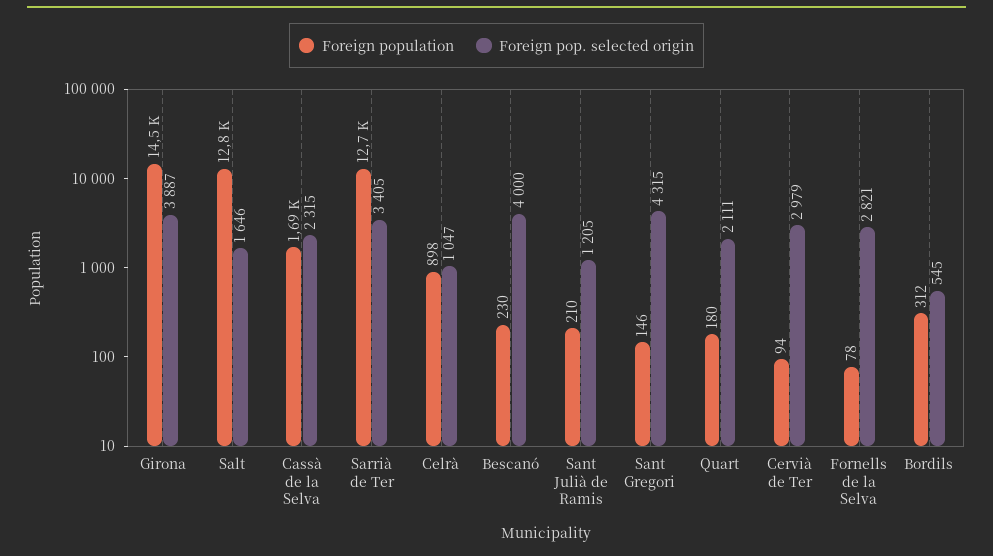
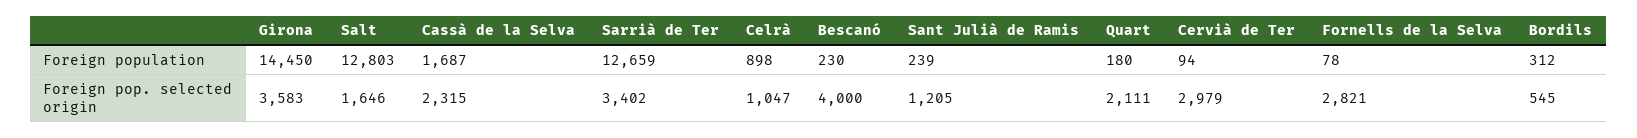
  {
    "Foreign population": {
      "Girona": 14450,
      "Salt": 12803,
      "Cassà de la Selva": 1687,
      "Sarrià de Ter": 12659,
      "Celrà": 898,
      "Bescanó": 230,
-     "Sant Julià de Ramis": 210,
+     "Sant Julià de Ramis": 239,
-     "Sant Gregori": 146,
      "Quart": 180,
      "Cervià de Ter": 94,
      "Fornells de la Selva": 78,
      "Bordils": 312
    },
    "Foreign pop. selected origin": {
-     "Girona": 3887,
+     "Girona": 3583,
      "Salt": 1646,
      "Cassà de la Selva": 2315,
-     "Sarrià de Ter": 3405,
+     "Sarrià de Ter": 3402,
      "Celrà": 1047,
      "Bescanó": 4000,
      "Sant Julià de Ramis": 1205,
-     "Sant Gregori": 4315,
      "Quart": 2111,
      "Cervià de Ter": 2979,
      "Fornells de la Selva": 2821,
      "Bordils": 545
    }
  }

